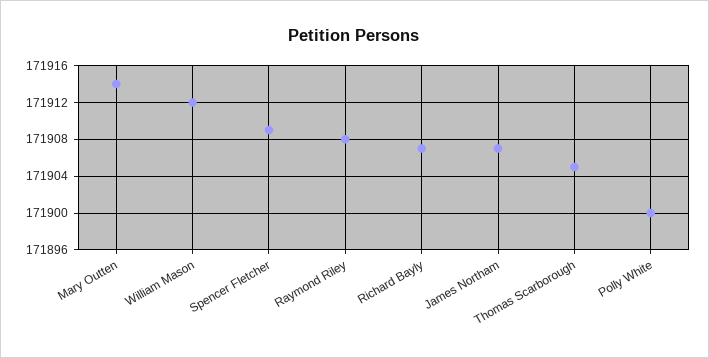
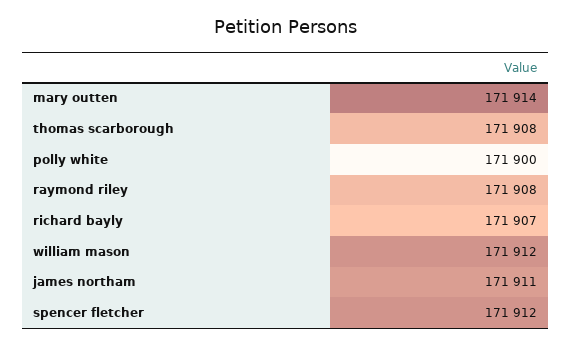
  {
    "Mary Outten": 171914,
    "William Mason": 171912,
-   "Spencer Fletcher": 171909,
+   "Spencer Fletcher": 171912,
    "Raymond Riley": 171908,
    "Richard Bayly": 171907,
-   "James Northam": 171907,
+   "James Northam": 171911,
-   "Thomas Scarborough": 171905,
+   "Thomas Scarborough": 171908,
    "Polly White": 171900
  }

